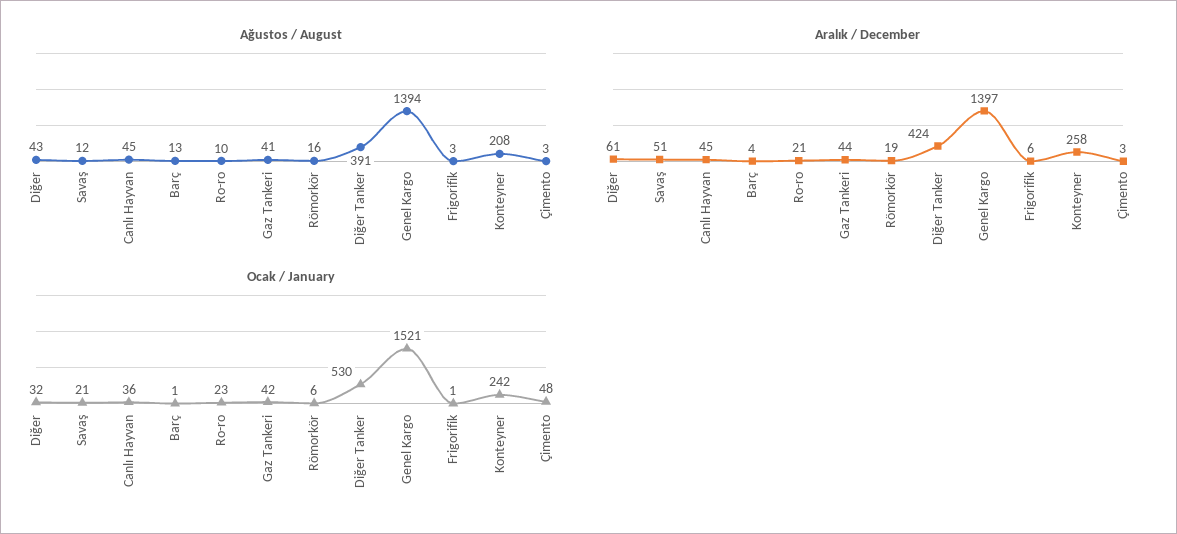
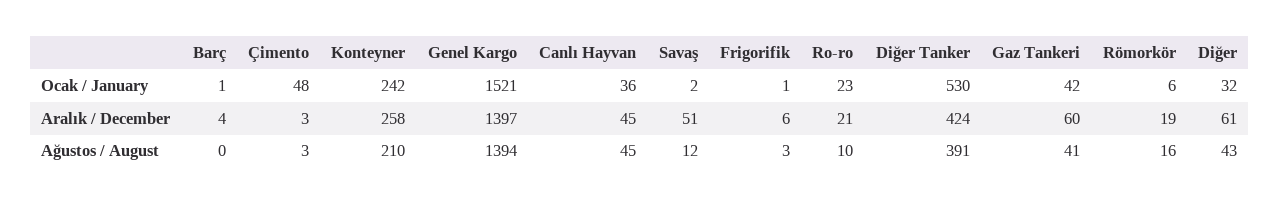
  {
    "Ağustos / August": {
      "Diğer": 43,
      "Savaş": 12,
      "Canlı Hayvan": 45,
-     "Barç": 13,
+     "Barç": 0,
      "Ro-ro": 10,
      "Gaz Tankeri": 41,
      "Römorkör": 16,
      "Diğer Tanker": 391,
      "Genel Kargo": 1394,
      "Frigorifik": 3,
-     "Konteyner": 208,
+     "Konteyner": 210,
      "Çimento": 3
    },
    "Aralık / December": {
      "Diğer": 61,
      "Savaş": 51,
      "Canlı Hayvan": 45,
      "Barç": 4,
      "Ro-ro": 21,
-     "Gaz Tankeri": 44,
+     "Gaz Tankeri": 60,
      "Römorkör": 19,
      "Diğer Tanker": 424,
      "Genel Kargo": 1397,
      "Frigorifik": 6,
      "Konteyner": 258,
      "Çimento": 3
    },
    "Ocak / January": {
      "Diğer": 32,
-     "Savaş": 21,
+     "Savaş": 2,
      "Canlı Hayvan": 36,
      "Barç": 1,
      "Ro-ro": 23,
      "Gaz Tankeri": 42,
      "Römorkör": 6,
      "Diğer Tanker": 530,
      "Genel Kargo": 1521,
      "Frigorifik": 1,
      "Konteyner": 242,
      "Çimento": 48
    }
  }

